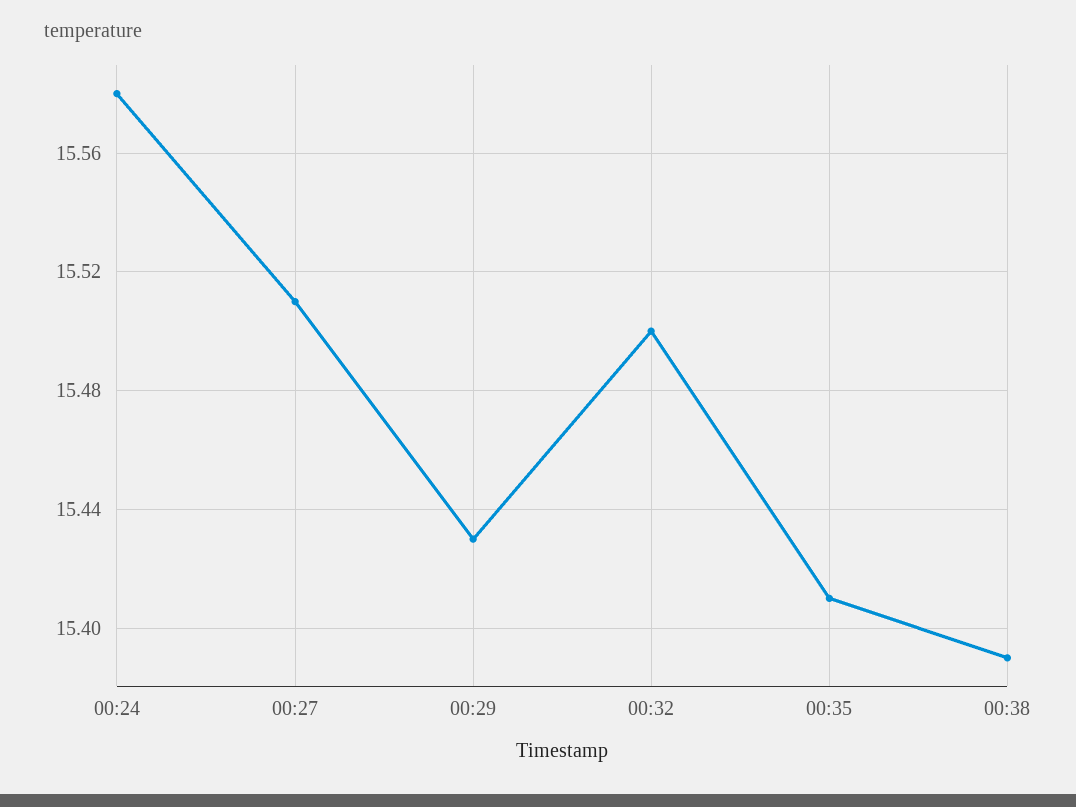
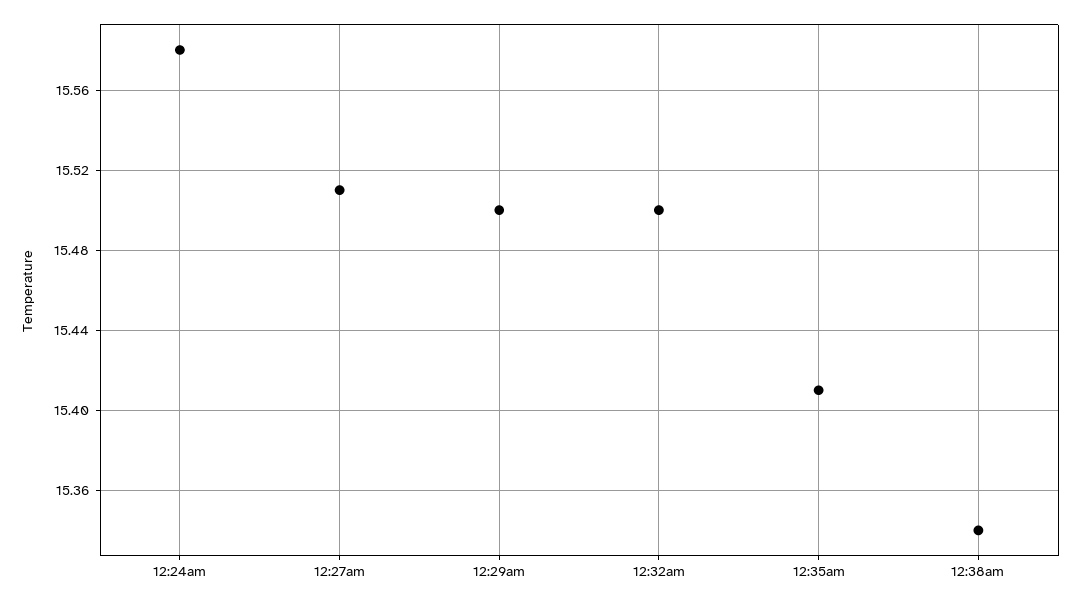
  {
    "00:24": 15.58,
    "00:27": 15.51,
-   "00:29": 15.43,
+   "00:29": 15.5,
    "00:32": 15.5,
    "00:35": 15.41,
-   "00:38": 15.39
+   "00:38": 15.34
  }

